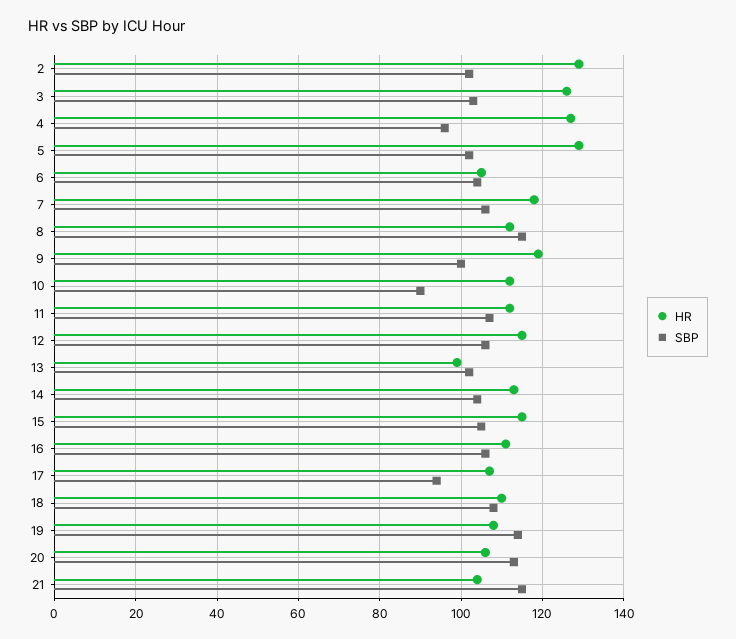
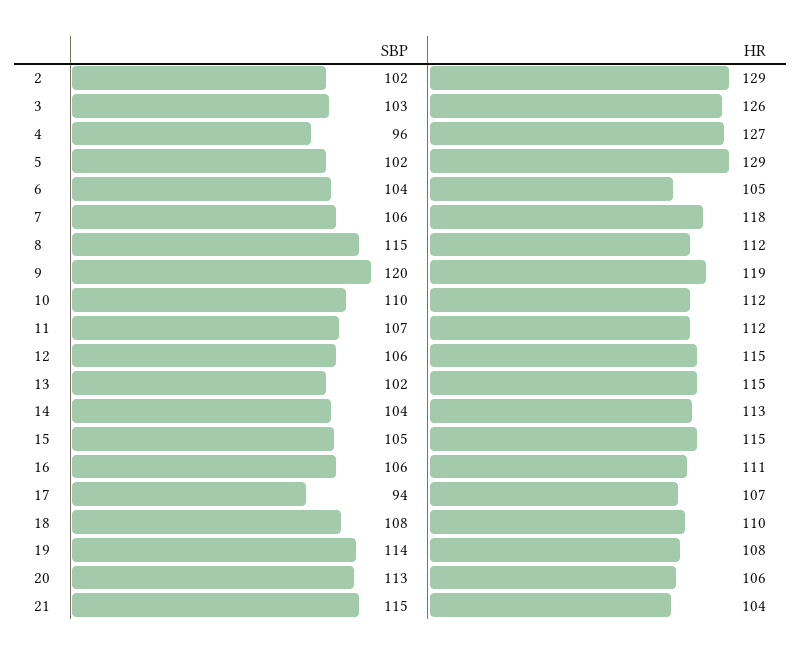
  {
    "HR": {
      "2": 129,
      "3": 126,
      "4": 127,
      "5": 129,
      "6": 105,
      "7": 118,
      "8": 112,
      "9": 119,
      "10": 112,
      "11": 112,
      "12": 115,
-     "13": 100,
+     "13": 115,
      "14": 113,
      "15": 115,
      "16": 111,
      "17": 107,
      "18": 110,
      "19": 108,
      "20": 106,
      "21": 104
    },
    "SBP": {
      "2": 102,
      "3": 103,
      "4": 96,
      "5": 102,
      "6": 104,
      "7": 106,
      "8": 115,
-     "9": 100,
+     "9": 120,
-     "10": 90,
+     "10": 110,
      "11": 107,
      "12": 106,
      "13": 102,
      "14": 104,
      "15": 105,
      "16": 106,
      "17": 94,
      "18": 108,
      "19": 114,
      "20": 113,
      "21": 115
    }
  }

